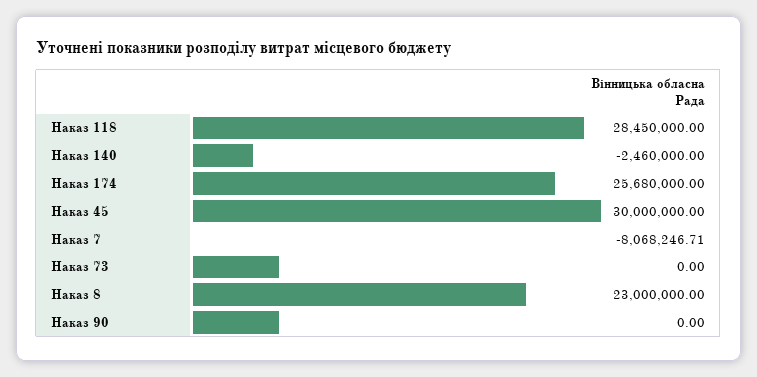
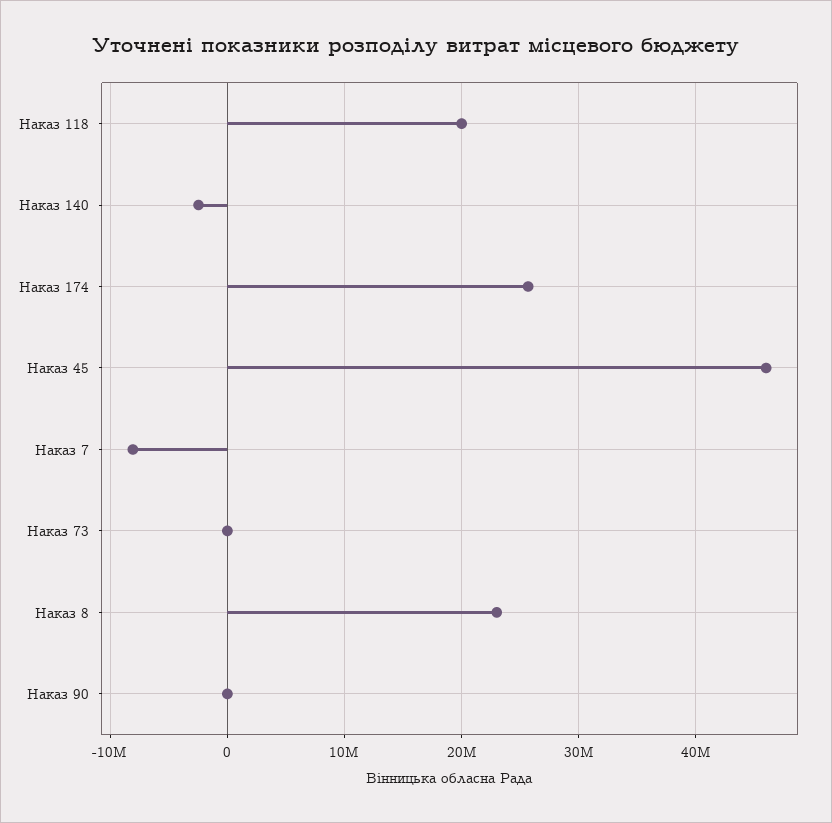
  {
-   "Наказ 118": 28450000,
+   "Наказ 118": 20000000,
    "Наказ 140": -2460000,
    "Наказ 174": 25680000,
-   "Наказ 45": 30000000,
+   "Наказ 45": 46000000,
    "Наказ 7": -8068246.71,
    "Наказ 73": 0,
    "Наказ 8": 23000000,
    "Наказ 90": 0
  }

